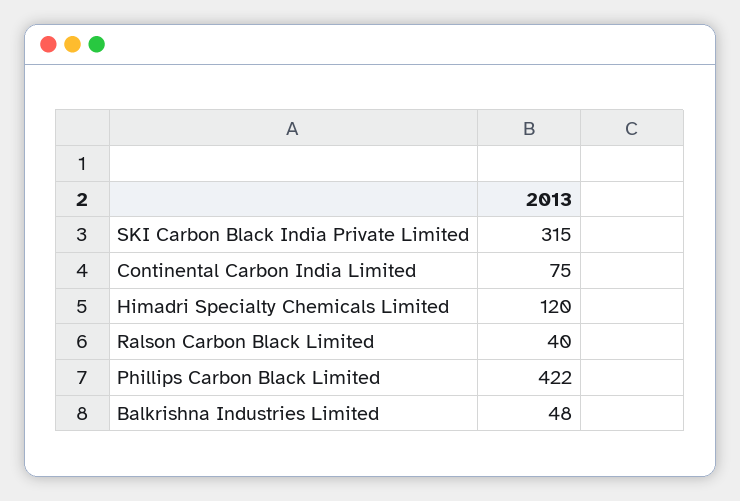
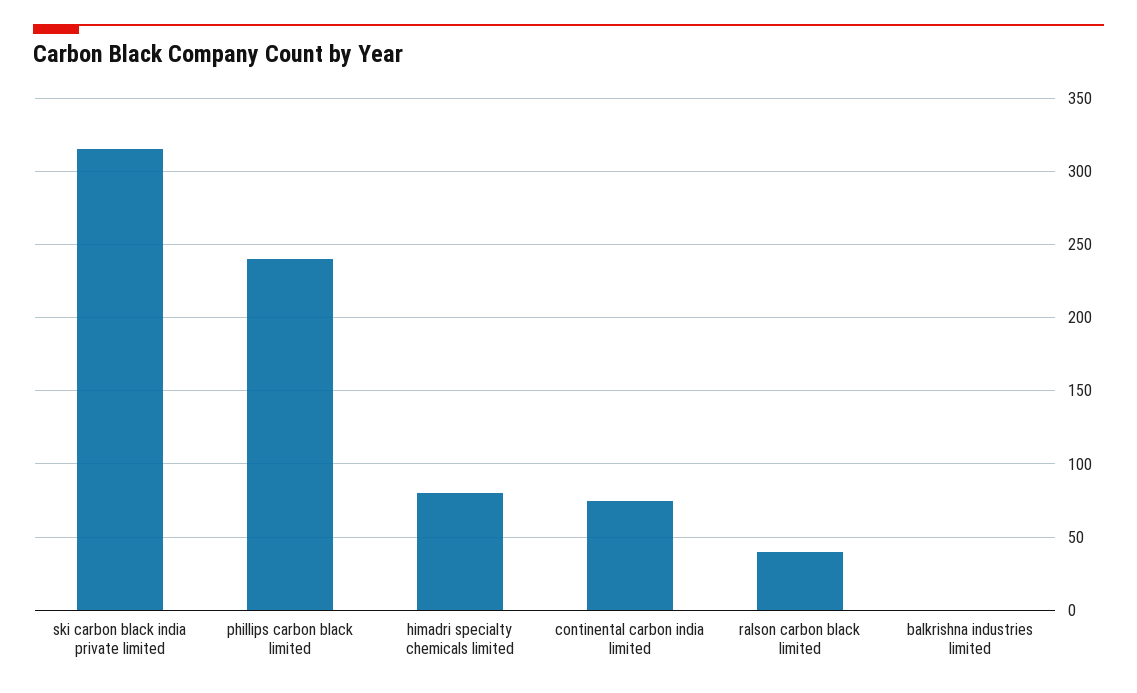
  {
    "SKI Carbon Black India Private Limited": 315,
    "Continental Carbon India Limited": 75,
-   "Himadri Specialty Chemicals Limited": 120,
+   "Himadri Specialty Chemicals Limited": 80,
    "Ralson Carbon Black Limited": 40,
-   "Phillips Carbon Black Limited": 422,
+   "Phillips Carbon Black Limited": 240,
-   "Balkrishna Industries Limited": 48
+   "Balkrishna Industries Limited": 0
  }

